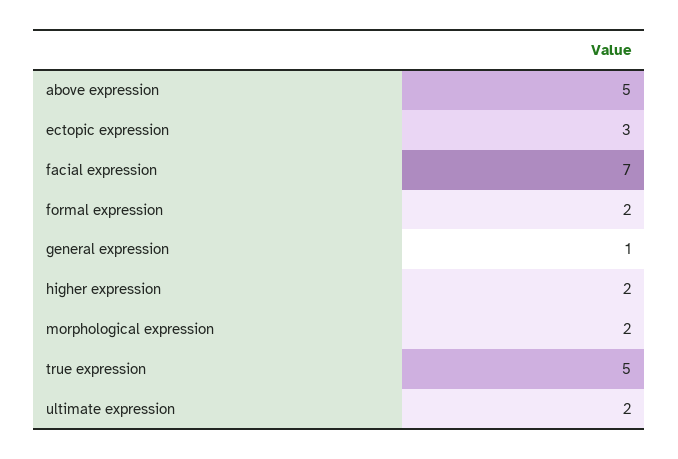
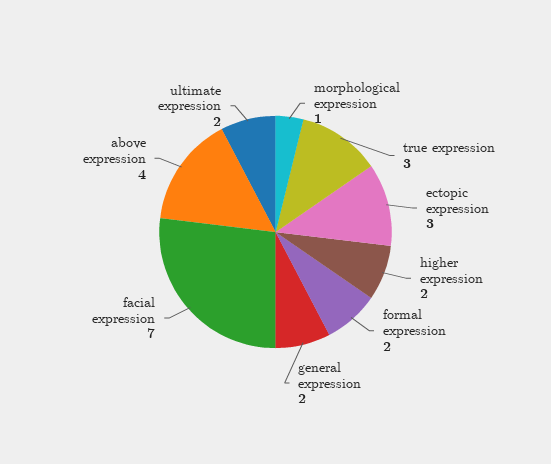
  {
-   "above expression": 5,
+   "above expression": 4,
    "ectopic expression": 3,
    "facial expression": 7,
    "formal expression": 2,
-   "general expression": 1,
+   "general expression": 2,
    "higher expression": 2,
-   "morphological expression": 2,
+   "morphological expression": 1,
-   "true expression": 5,
+   "true expression": 3,
    "ultimate expression": 2
  }

